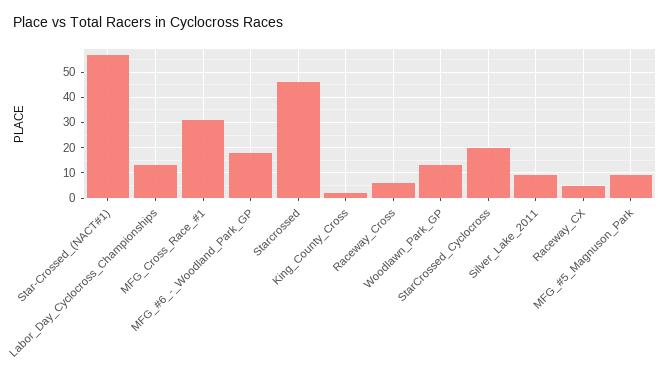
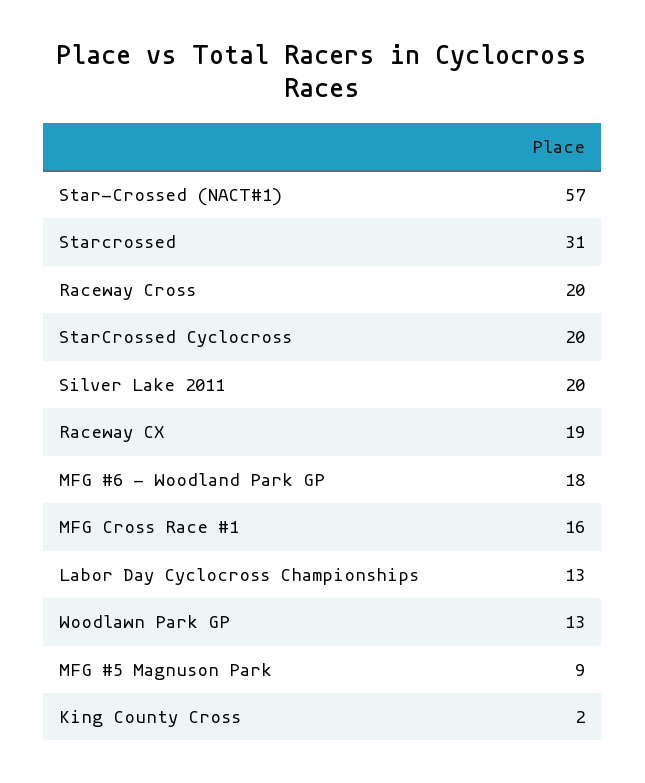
  {
    "Star-Crossed_(NACT#1)": 57,
    "Labor_Day_Cyclocross_Championships": 13,
-   "MFG_Cross_Race_#1": 30,
+   "MFG_Cross_Race_#1": 16,
    "MFG_#6_-_Woodland_Park_GP": 18,
-   "Starcrossed": 45,
+   "Starcrossed": 31,
    "King_County_Cross": 2,
-   "Raceway_Cross": 5,
+   "Raceway_Cross": 20,
    "Woodlawn_Park_GP": 13,
    "StarCrossed_Cyclocross": 20,
-   "Silver_Lake_2011": 10,
+   "Silver_Lake_2011": 20,
-   "Raceway_CX": 5,
+   "Raceway_CX": 19,
    "MFG_#5_Magnuson_Park": 9
  }

